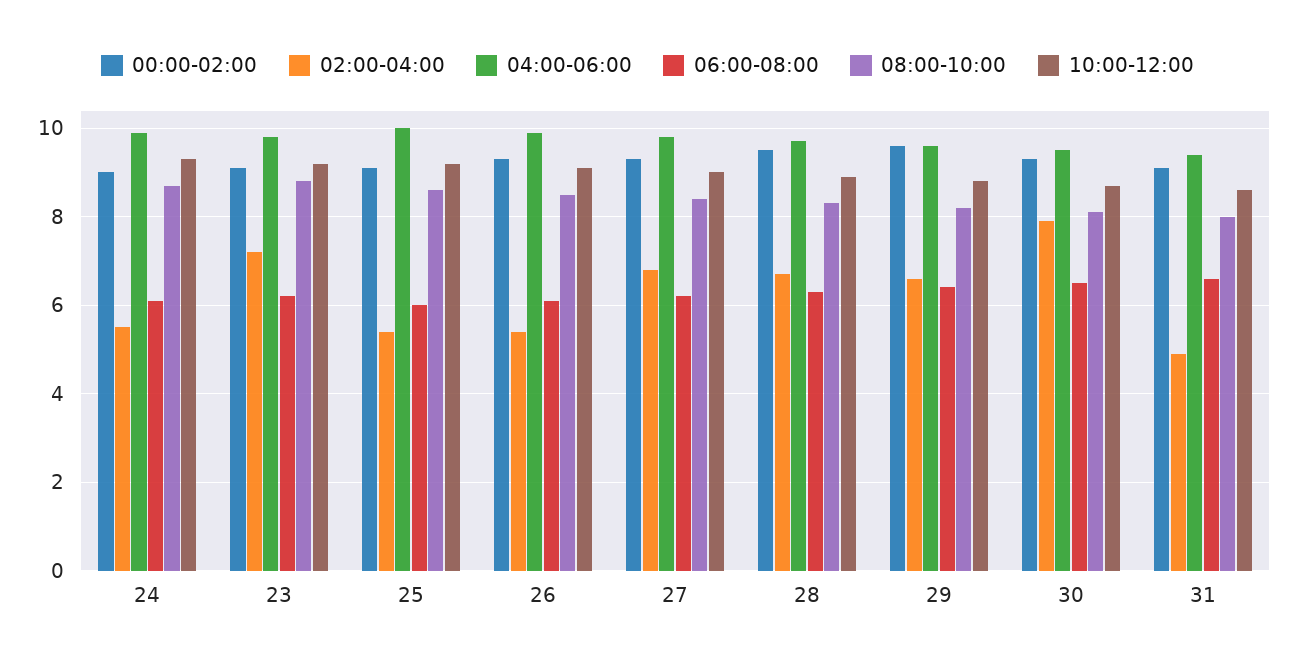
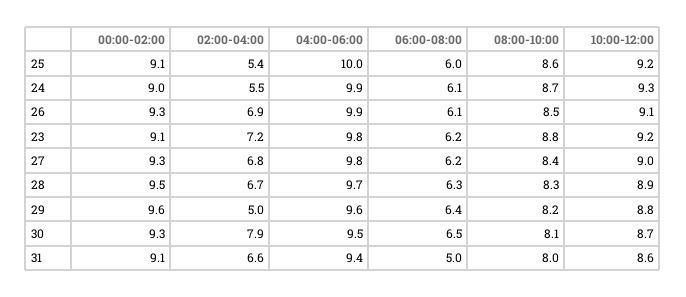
  {
    "00:00-02:00": {
      "24": 9,
      "23": 9.1,
      "25": 9.1,
      "26": 9.3,
      "27": 9.3,
      "28": 9.5,
      "29": 9.6,
      "30": 9.3,
      "31": 9.1
    },
    "02:00-04:00": {
      "24": 5.5,
      "23": 7.2,
      "25": 5.4,
-     "26": 5.5,
+     "26": 6.9,
      "27": 6.8,
      "28": 6.7,
-     "29": 6.5,
+     "29": 5,
      "30": 7.9,
-     "31": 5
+     "31": 6.6
    },
    "04:00-06:00": {
      "24": 9.9,
      "23": 9.8,
      "25": 10,
      "26": 9.9,
      "27": 9.8,
      "28": 9.7,
      "29": 9.6,
      "30": 9.5,
      "31": 9.4
    },
    "06:00-08:00": {
      "24": 6.1,
      "23": 6.2,
      "25": 6,
      "26": 6.1,
      "27": 6.2,
      "28": 6.3,
      "29": 6.4,
      "30": 6.5,
-     "31": 6.5
+     "31": 5
    },
    "08:00-10:00": {
      "24": 8.7,
      "23": 8.8,
      "25": 8.6,
      "26": 8.5,
      "27": 8.4,
      "28": 8.3,
      "29": 8.2,
      "30": 8.1,
      "31": 8
    },
    "10:00-12:00": {
      "24": 9.3,
      "23": 9.2,
      "25": 9.2,
      "26": 9.1,
      "27": 9,
      "28": 8.9,
      "29": 8.8,
      "30": 8.7,
      "31": 8.6
    }
  }

